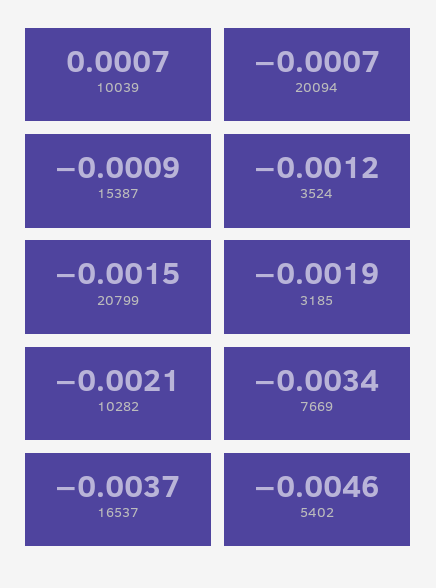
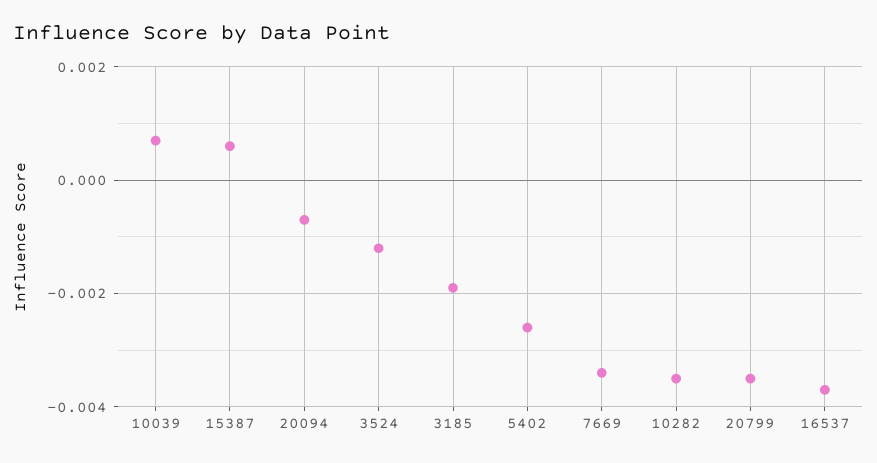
  {
    "10039": 0.0007,
    "20094": -0.0007,
-   "15387": -0.0009,
+   "15387": 0.0005,
    "3524": -0.0012,
-   "20799": -0.0015,
+   "20799": -0.0035,
    "3185": -0.0019,
-   "10282": -0.0021,
+   "10282": -0.0035,
    "7669": -0.0034,
    "16537": -0.0037,
-   "5402": -0.0046
+   "5402": -0.0025
  }

